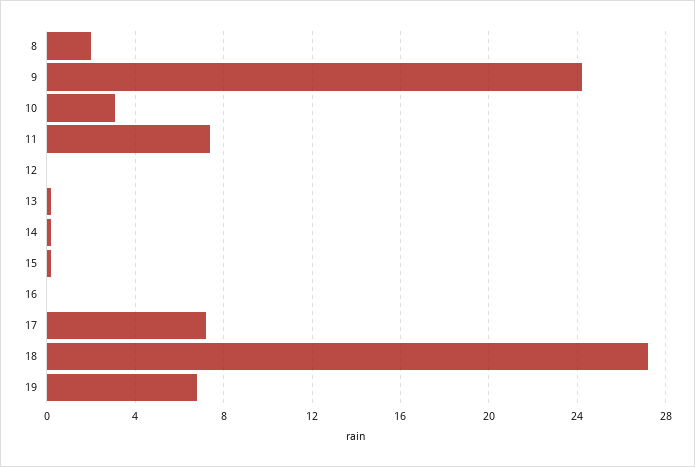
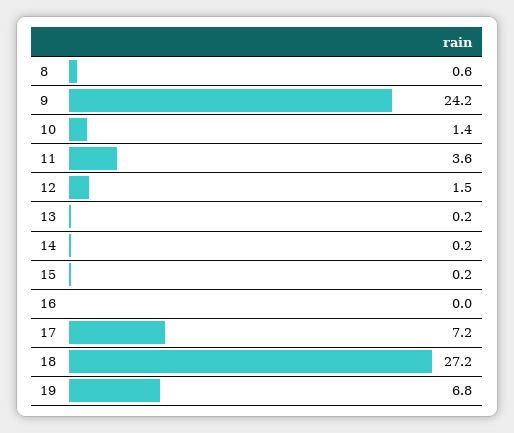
  {
-   "8": 2,
+   "8": 0.6,
    "9": 24.2,
-   "10": 3,
+   "10": 1.4,
-   "11": 7.5,
+   "11": 3.6,
-   "12": 0,
+   "12": 1.5,
    "13": 0.2,
    "14": 0.2,
    "15": 0.2,
    "16": 0,
    "17": 7.2,
    "18": 27.2,
    "19": 6.8
  }

